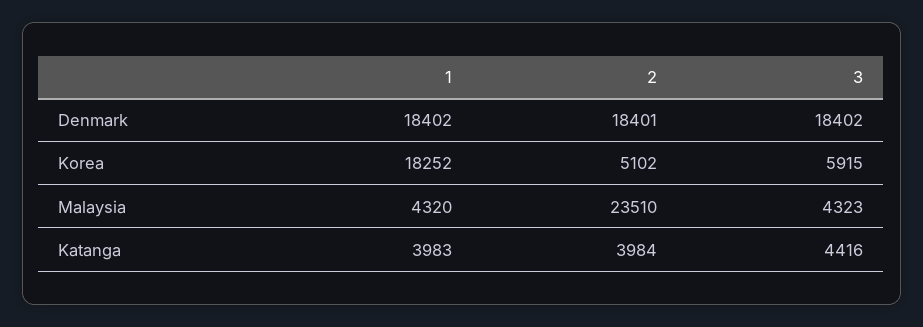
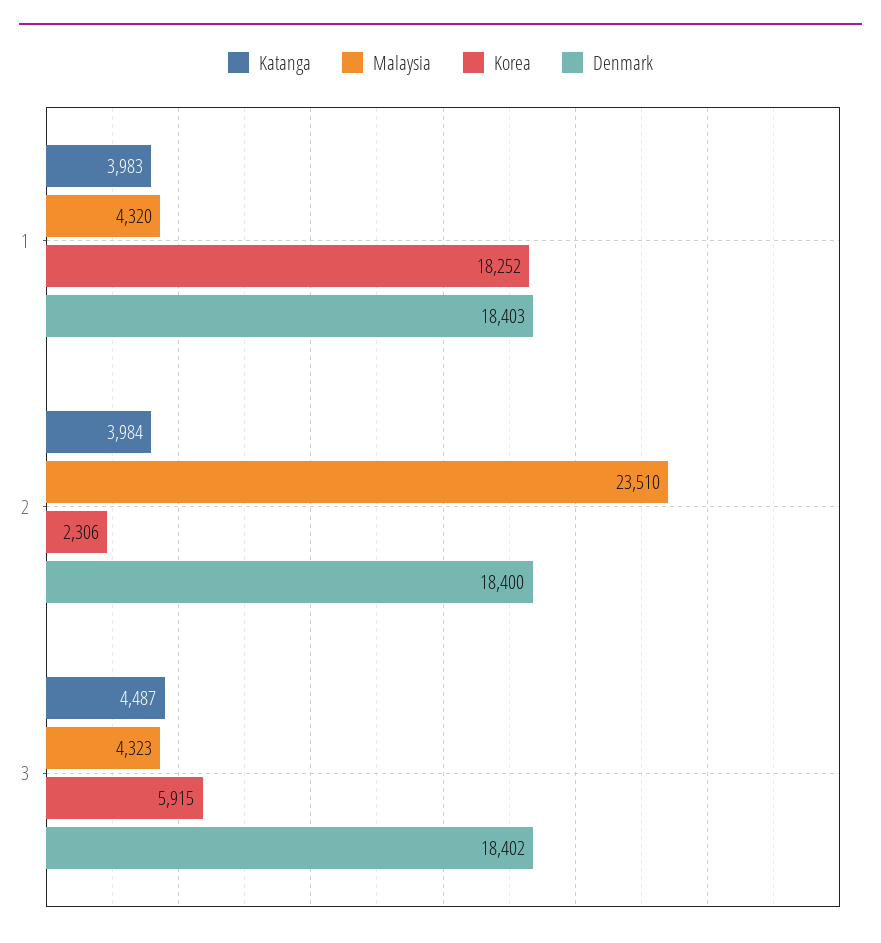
  {
    "Denmark": {
-     "1": 18402,
+     "1": 18403,
-     "2": 18401,
+     "2": 18400,
      "3": 18402
    },
    "Korea": {
      "1": 18252,
-     "2": 5102,
+     "2": 2306,
      "3": 5915
    },
    "Malaysia": {
      "1": 4320,
      "2": 23510,
      "3": 4323
    },
    "Katanga": {
      "1": 3983,
      "2": 3984,
-     "3": 4416
+     "3": 4487
    }
  }

